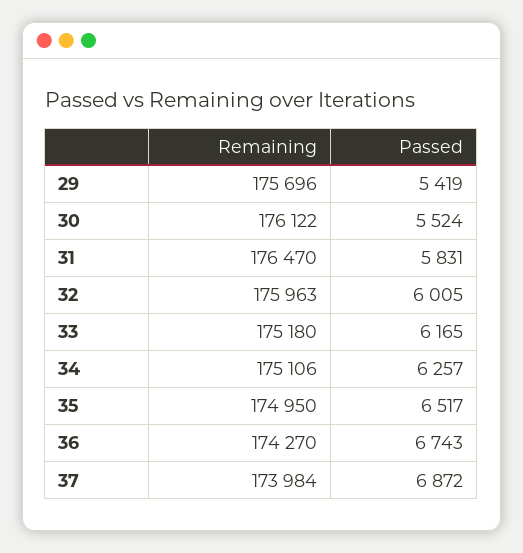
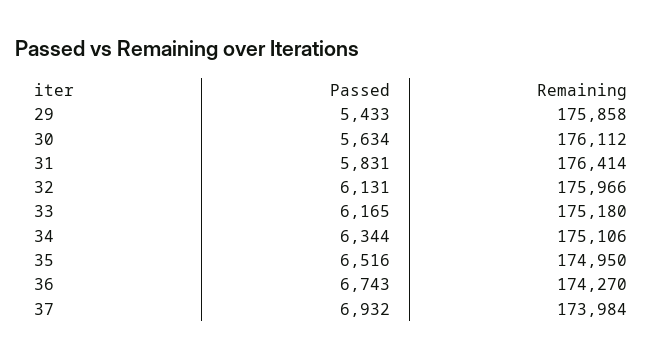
  {
    "Remaining": {
-     "29": 175696,
+     "29": 175858,
-     "30": 176122,
+     "30": 176112,
-     "31": 176470,
+     "31": 176414,
-     "32": 175963,
+     "32": 175966,
      "33": 175180,
      "34": 175106,
      "35": 174950,
      "36": 174270,
      "37": 173984
    },
    "Passed": {
-     "29": 5419,
+     "29": 5433,
-     "30": 5524,
+     "30": 5634,
      "31": 5831,
-     "32": 6005,
+     "32": 6131,
      "33": 6165,
-     "34": 6257,
+     "34": 6344,
-     "35": 6517,
+     "35": 6516,
      "36": 6743,
-     "37": 6872
+     "37": 6932
    }
  }

